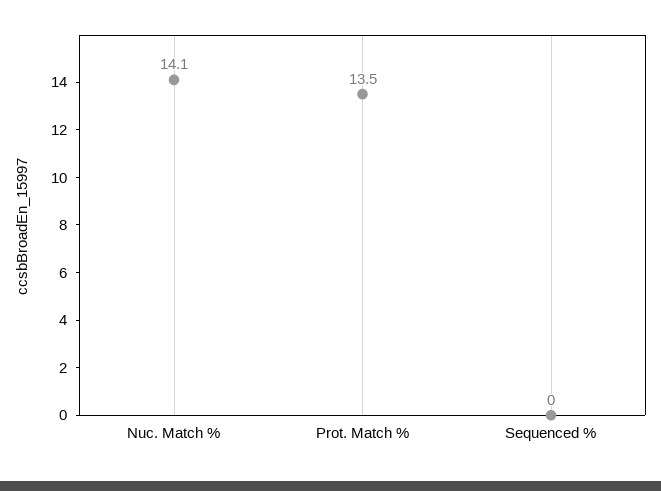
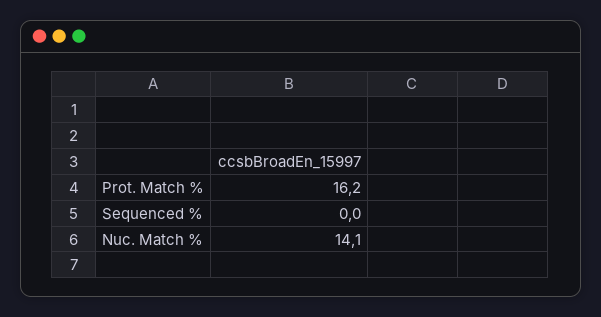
  {
    "Nuc. Match %": 14.1,
-   "Prot. Match %": 13.5,
+   "Prot. Match %": 16.2,
    "Sequenced %": 0
  }

